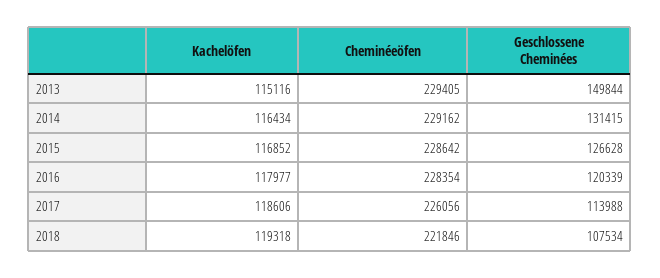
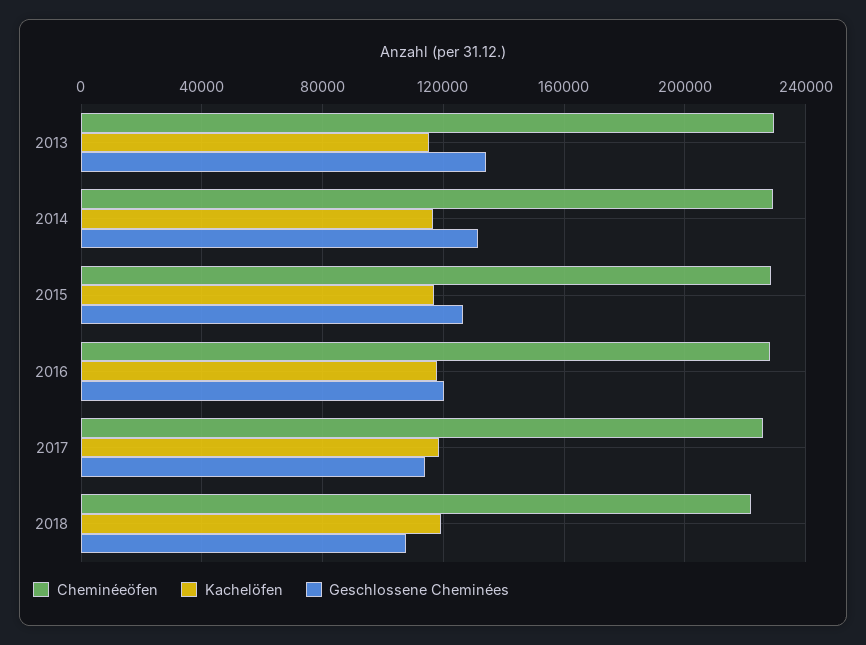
  {
    "Kachelöfen": {
      "2013": 115116,
      "2014": 116434,
      "2015": 116852,
      "2016": 117977,
      "2017": 118606,
      "2018": 119318
    },
    "Cheminéeöfen": {
      "2013": 229405,
      "2014": 229162,
      "2015": 228642,
      "2016": 228354,
      "2017": 226056,
      "2018": 221846
    },
    "Geschlossene Cheminées": {
-     "2013": 149844,
+     "2013": 135000,
      "2014": 131415,
      "2015": 126628,
      "2016": 120339,
      "2017": 113988,
      "2018": 107534
    }
  }

